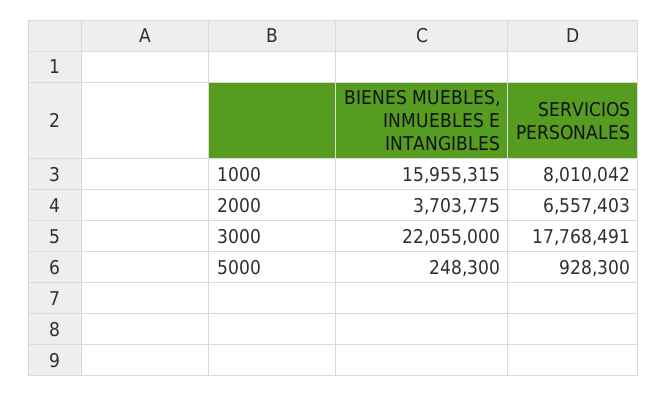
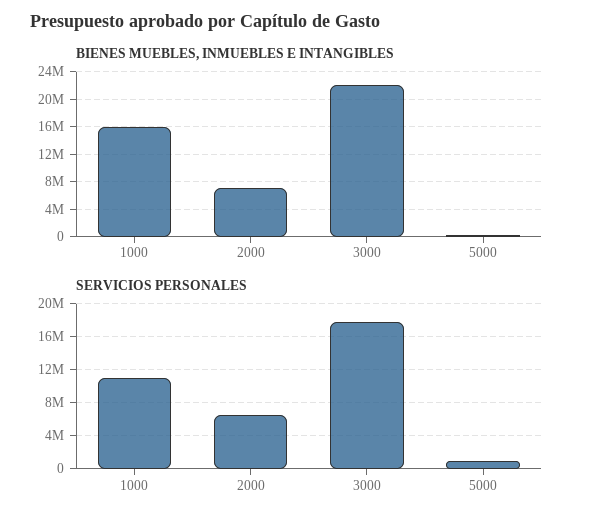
  {
    "BIENES MUEBLES, INMUEBLES E INTANGIBLES": {
      "1000": 15955315,
-     "2000": 3703775,
+     "2000": 7000000,
      "3000": 22055000,
      "5000": 248300
    },
    "SERVICIOS PERSONALES": {
-     "1000": 8010042,
+     "1000": 11000000,
      "2000": 6557403,
      "3000": 17768491,
      "5000": 928300
    }
  }

